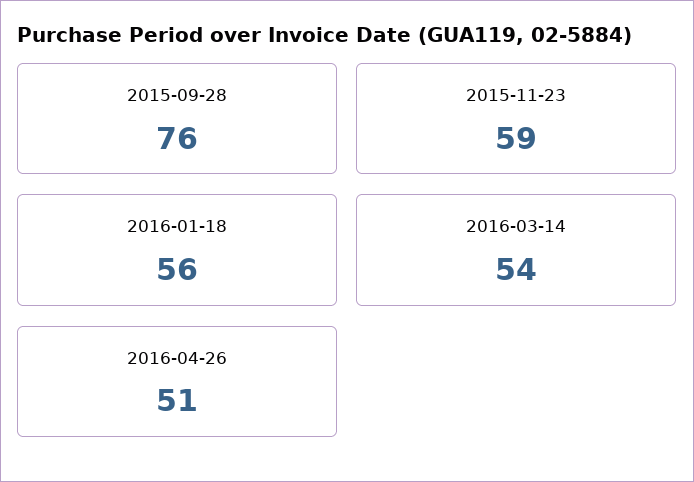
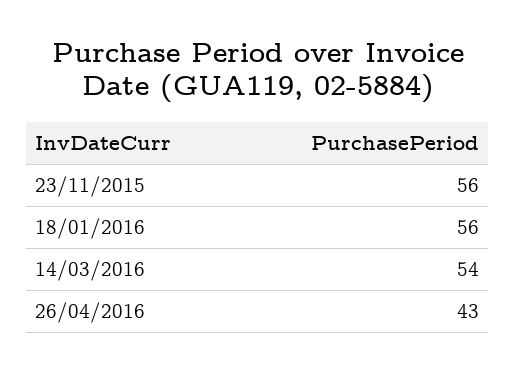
  {
-   "2015-09-28": 76,
-   "2015-11-23": 59,
+   "2015-11-23": 56,
    "2016-01-18": 56,
    "2016-03-14": 54,
-   "2016-04-26": 51
+   "2016-04-26": 43
  }

